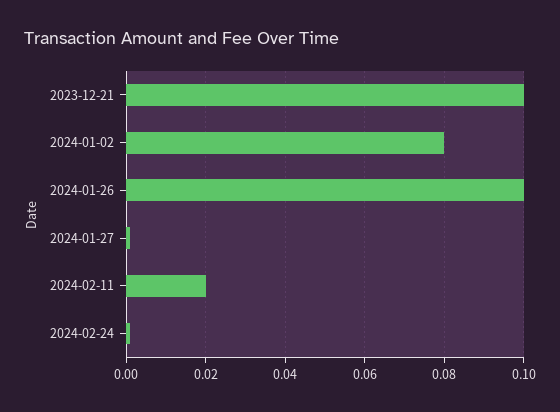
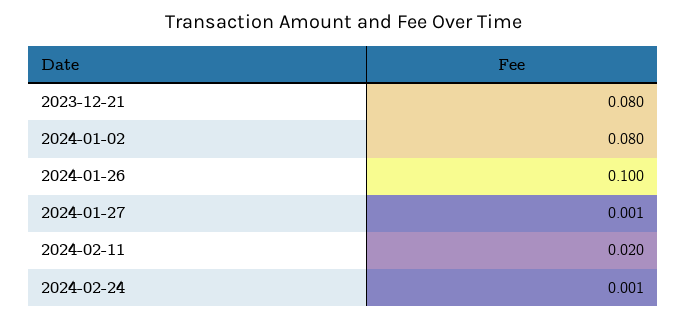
  {
-   "2023-12-21": 0.1,
+   "2023-12-21": 0.08,
    "2024-01-02": 0.08,
    "2024-01-26": 0.1,
    "2024-01-27": 0.001,
    "2024-02-11": 0.02,
    "2024-02-24": 0.001
  }

